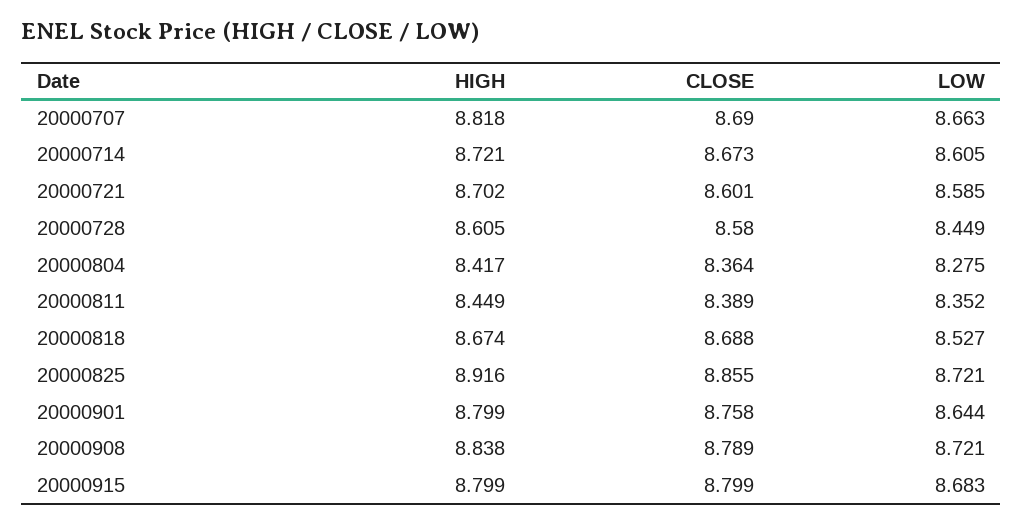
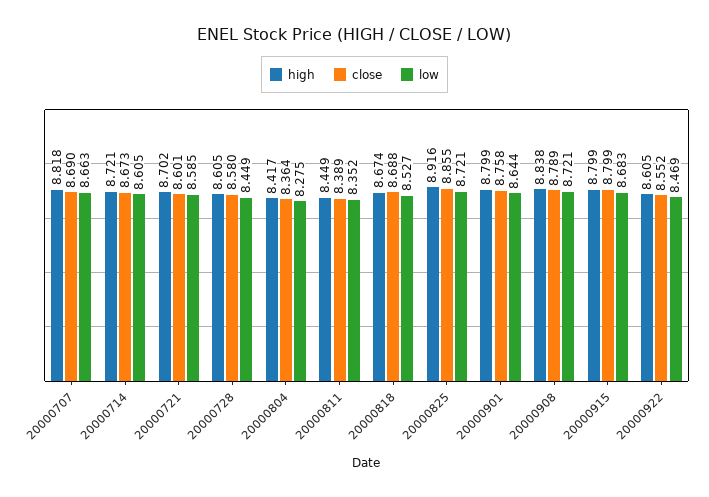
  {
    "HIGH": {
      "20000707": 8.818,
      "20000714": 8.721,
      "20000721": 8.702,
      "20000728": 8.605,
      "20000804": 8.417,
      "20000811": 8.449,
      "20000818": 8.674,
      "20000825": 8.916,
      "20000901": 8.799,
      "20000908": 8.838,
-     "20000915": 8.799
+     "20000915": 8.799,
+     "20000922": 8.605
    },
    "CLOSE": {
      "20000707": 8.69,
      "20000714": 8.673,
      "20000721": 8.601,
      "20000728": 8.58,
      "20000804": 8.364,
      "20000811": 8.389,
      "20000818": 8.688,
      "20000825": 8.855,
      "20000901": 8.758,
      "20000908": 8.789,
-     "20000915": 8.799
+     "20000915": 8.799,
+     "20000922": 8.552
    },
    "LOW": {
      "20000707": 8.663,
      "20000714": 8.605,
      "20000721": 8.585,
      "20000728": 8.449,
      "20000804": 8.275,
      "20000811": 8.352,
      "20000818": 8.527,
      "20000825": 8.721,
      "20000901": 8.644,
      "20000908": 8.721,
-     "20000915": 8.683
+     "20000915": 8.683,
+     "20000922": 8.469
    }
  }

